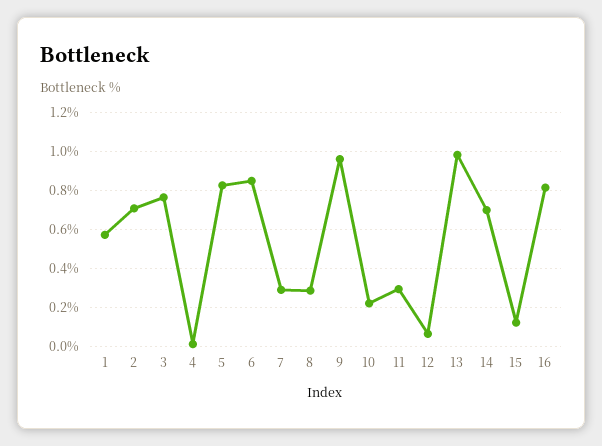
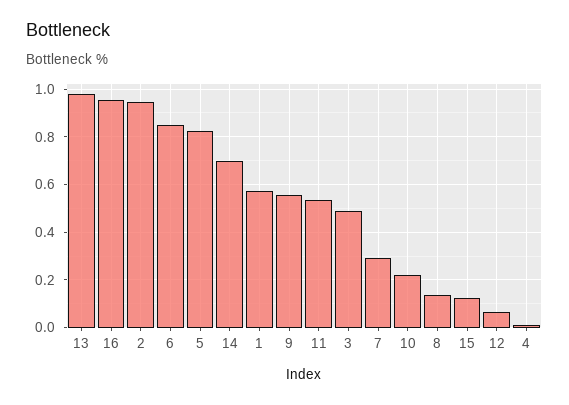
  {
    "1": 0.55,
-   "2": 0.7,
+   "2": 0.95,
-   "3": 0.75,
+   "3": 0.5,
    "4": 0,
    "5": 0.8,
    "6": 0.85,
    "7": 0.3,
-   "8": 0.3,
+   "8": 0.15,
-   "9": 0.95,
+   "9": 0.55,
    "10": 0.2,
-   "11": 0.3,
+   "11": 0.55,
    "12": 0.05,
    "13": 1,
    "14": 0.7,
    "15": 0.1,
-   "16": 0.8
+   "16": 0.95
  }

